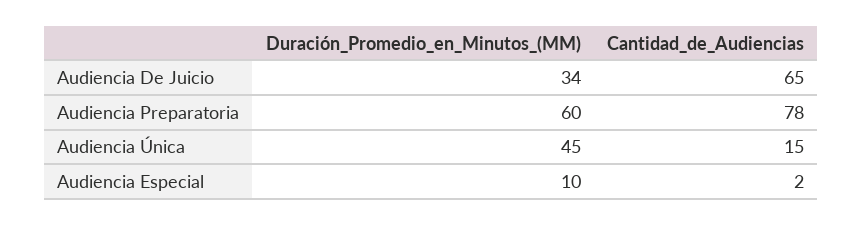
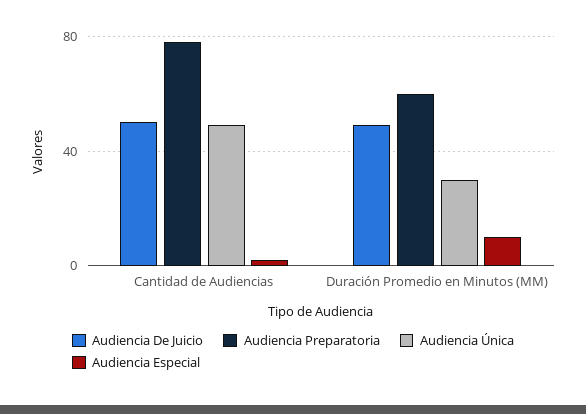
  {
    "Audiencia De Juicio": {
-     "Duración_Promedio_en_Minutos_(MM)": 34,
+     "Duración_Promedio_en_Minutos_(MM)": 50,
-     "Cantidad_de_Audiencias": 65
+     "Cantidad_de_Audiencias": 50
    },
    "Audiencia Preparatoria": {
      "Duración_Promedio_en_Minutos_(MM)": 60,
      "Cantidad_de_Audiencias": 78
    },
    "Audiencia Única": {
-     "Duración_Promedio_en_Minutos_(MM)": 45,
+     "Duración_Promedio_en_Minutos_(MM)": 30,
-     "Cantidad_de_Audiencias": 15
+     "Cantidad_de_Audiencias": 50
    },
    "Audiencia Especial": {
      "Duración_Promedio_en_Minutos_(MM)": 10,
      "Cantidad_de_Audiencias": 2
    }
  }

